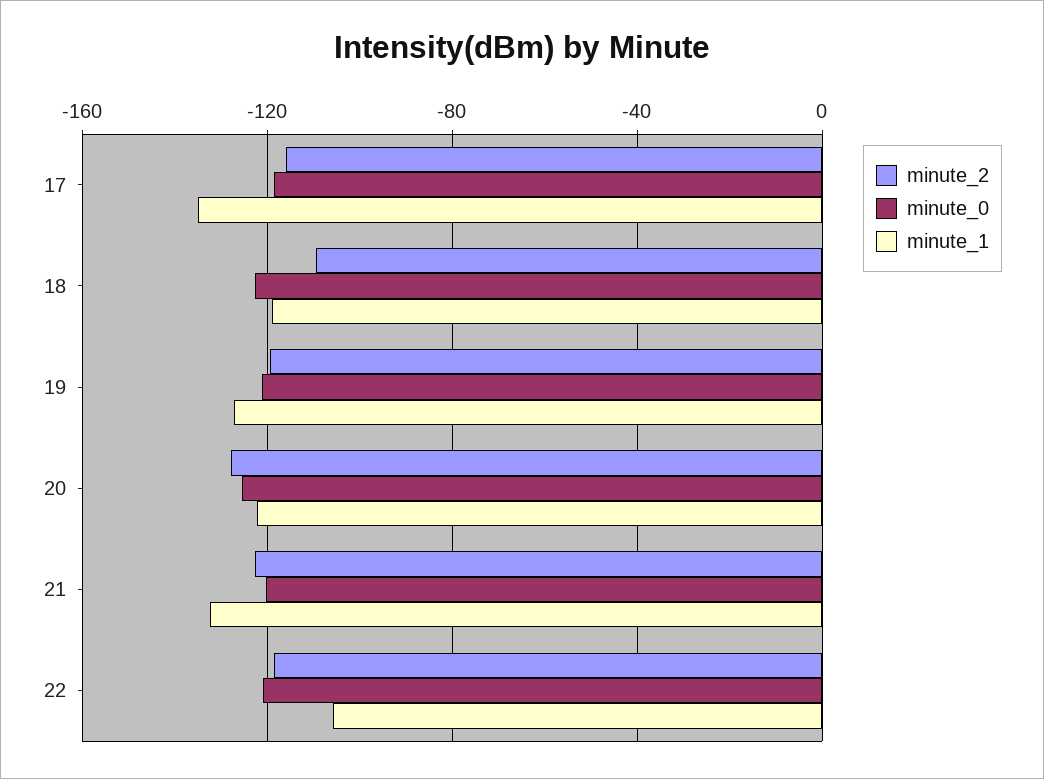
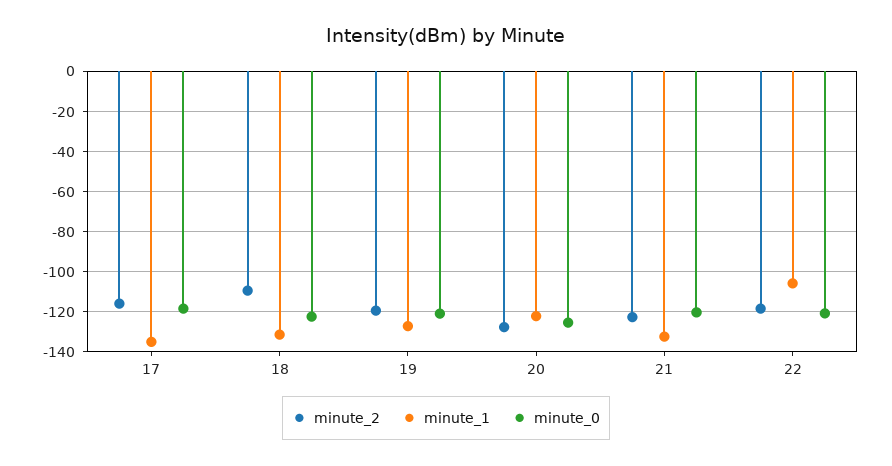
  {
    "minute_2": {
      "17": -115,
      "18": -110,
      "19": -120,
      "20": -130,
      "21": -125,
      "22": -120
    },
    "minute_0": {
      "17": -120,
      "18": -125,
      "19": -120,
      "20": -125,
      "21": -120,
      "22": -120
    },
    "minute_1": {
      "17": -135,
-     "18": -120,
+     "18": -130,
      "19": -125,
      "20": -120,
      "21": -130,
      "22": -105
    }
  }

